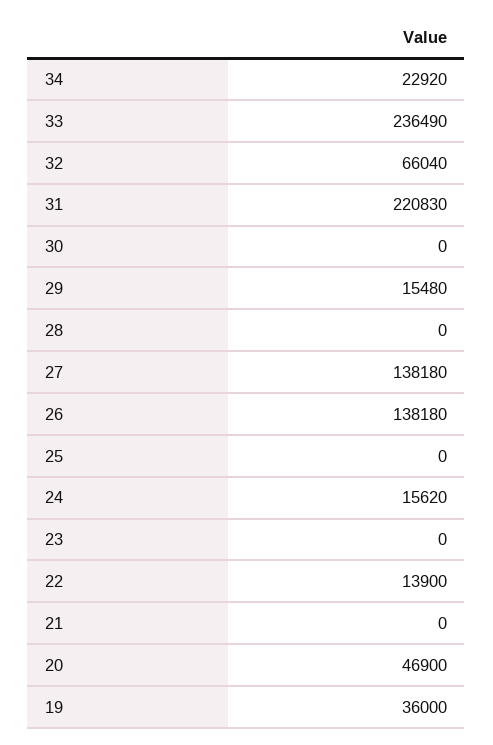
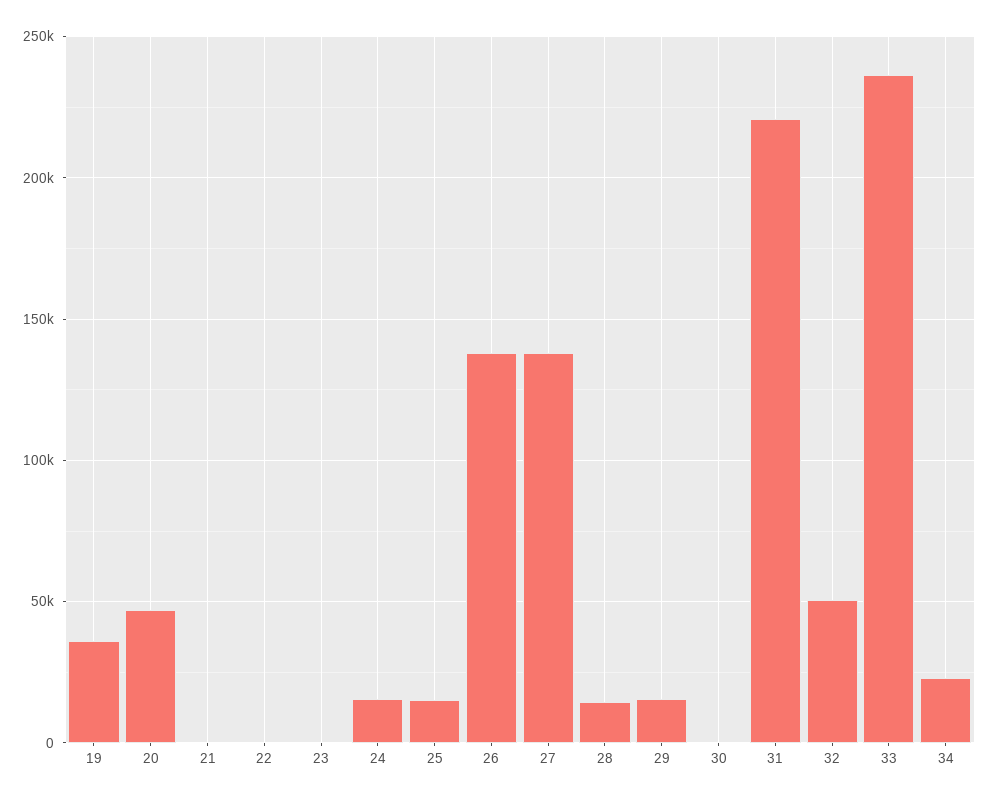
  {
    "34": 22920,
    "33": 236490,
-   "32": 66040,
+   "32": 50000,
    "31": 220830,
    "30": 0,
    "29": 15480,
-   "28": 0,
+   "28": 15000,
    "27": 138180,
    "26": 138180,
-   "25": 0,
+   "25": 15000,
    "24": 15620,
    "23": 0,
-   "22": 13900,
+   "22": 0,
    "21": 0,
    "20": 46900,
    "19": 36000
  }

